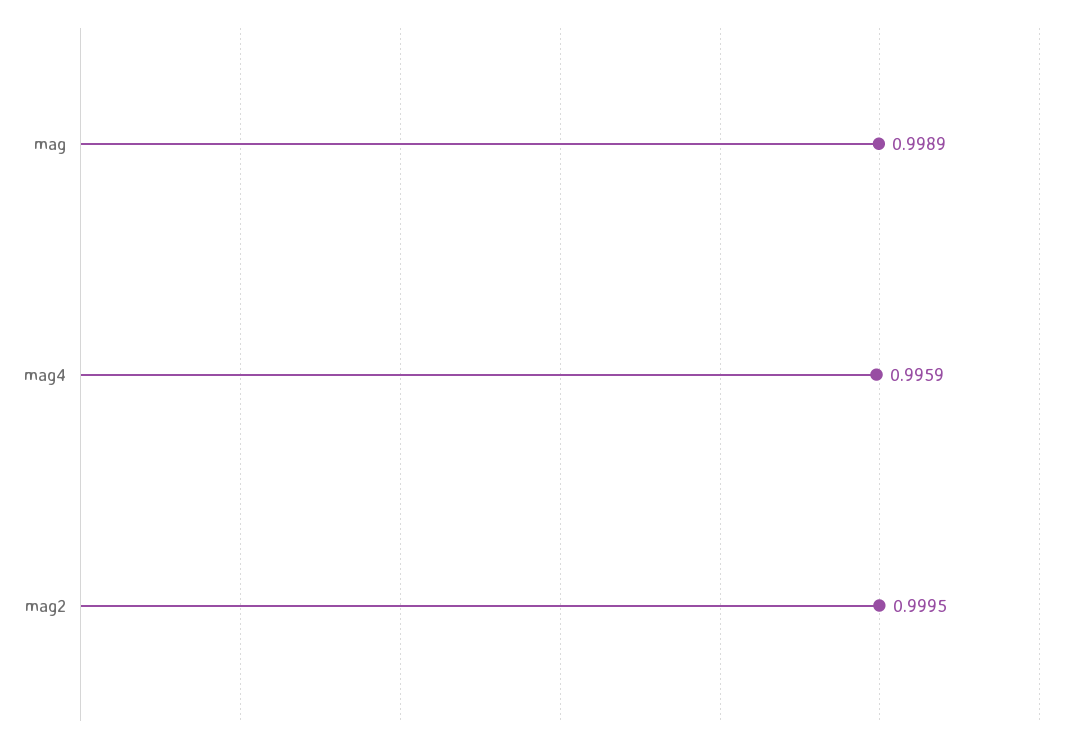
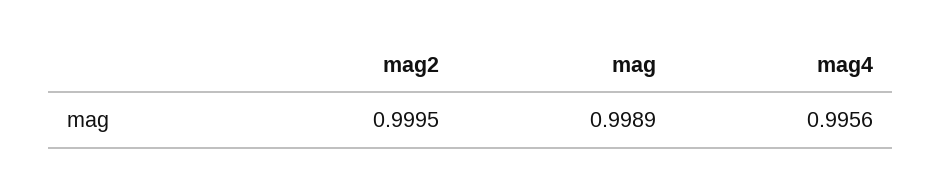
  {
    "mag": 0.9989,
-   "mag4": 0.9959,
+   "mag4": 0.9956,
    "mag2": 0.9995
  }

